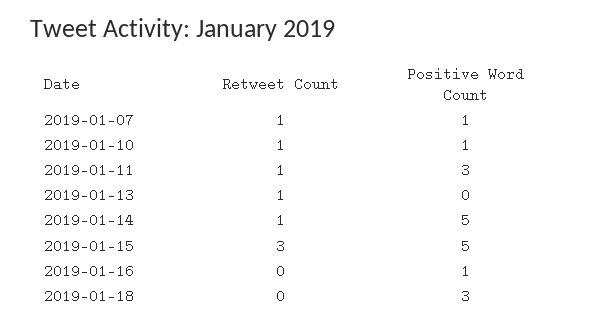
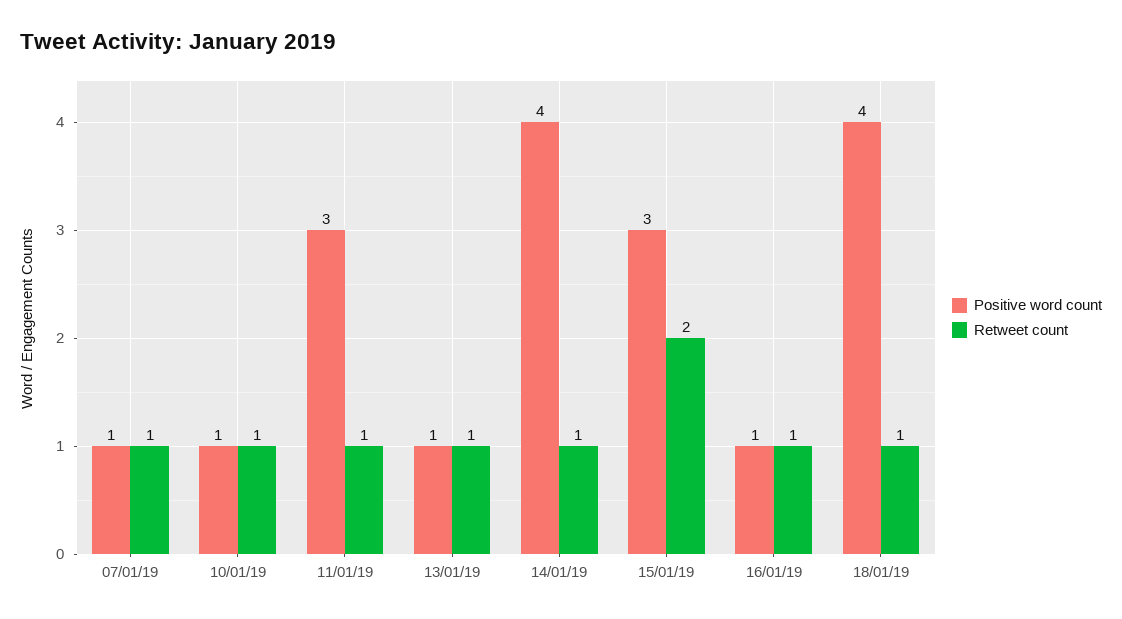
  {
    "Retweet Count": {
      "2019-01-07": 1,
      "2019-01-10": 1,
      "2019-01-11": 1,
      "2019-01-13": 1,
      "2019-01-14": 1,
-     "2019-01-15": 3,
+     "2019-01-15": 2,
-     "2019-01-16": 0,
+     "2019-01-16": 1,
-     "2019-01-18": 0
+     "2019-01-18": 1
    },
    "Positive Word Count": {
      "2019-01-07": 1,
      "2019-01-10": 1,
      "2019-01-11": 3,
-     "2019-01-13": 0,
+     "2019-01-13": 1,
-     "2019-01-14": 5,
+     "2019-01-14": 4,
-     "2019-01-15": 5,
+     "2019-01-15": 3,
      "2019-01-16": 1,
-     "2019-01-18": 3
+     "2019-01-18": 4
    }
  }

